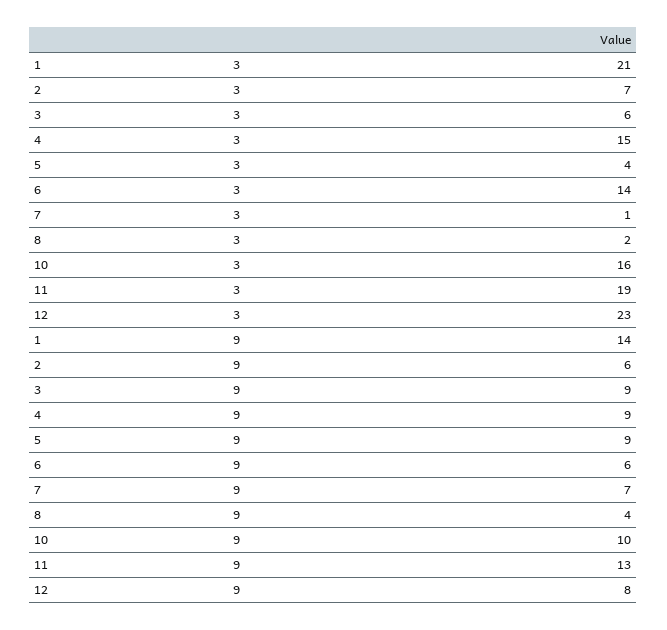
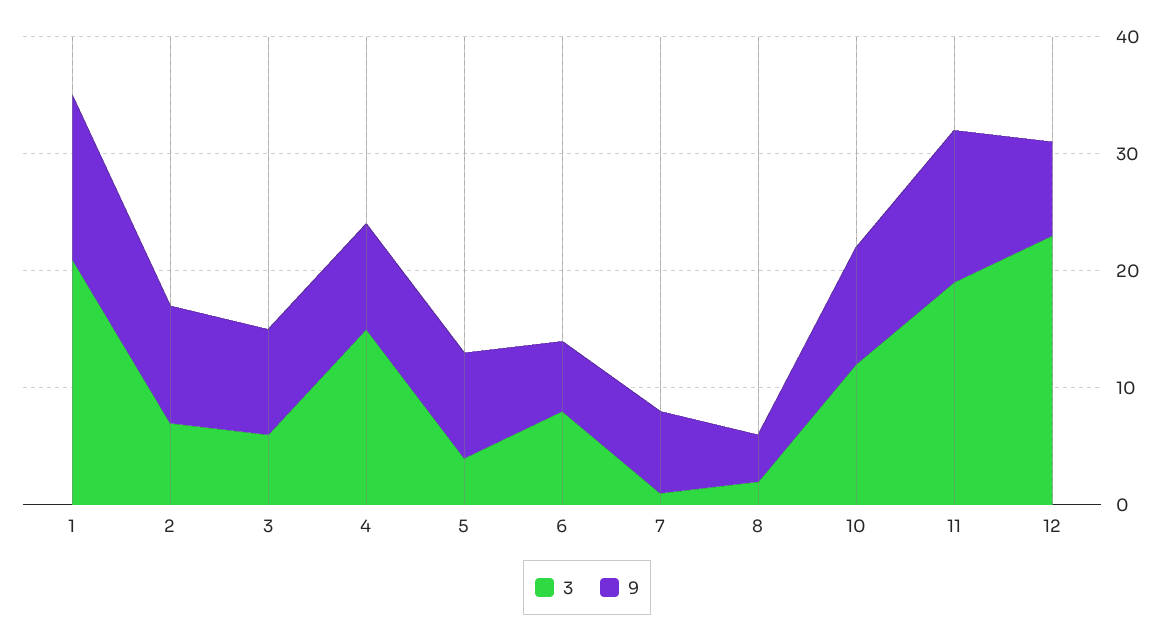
  {
    "3": {
      "1": 21,
      "2": 7,
      "3": 6,
      "4": 15,
      "5": 4,
-     "6": 14,
+     "6": 8,
      "7": 1,
      "8": 2,
-     "10": 16,
+     "10": 12,
      "11": 19,
      "12": 23
    },
    "9": {
      "1": 14,
-     "2": 6,
+     "2": 10,
      "3": 9,
      "4": 9,
      "5": 9,
      "6": 6,
      "7": 7,
      "8": 4,
      "10": 10,
      "11": 13,
      "12": 8
    }
  }

